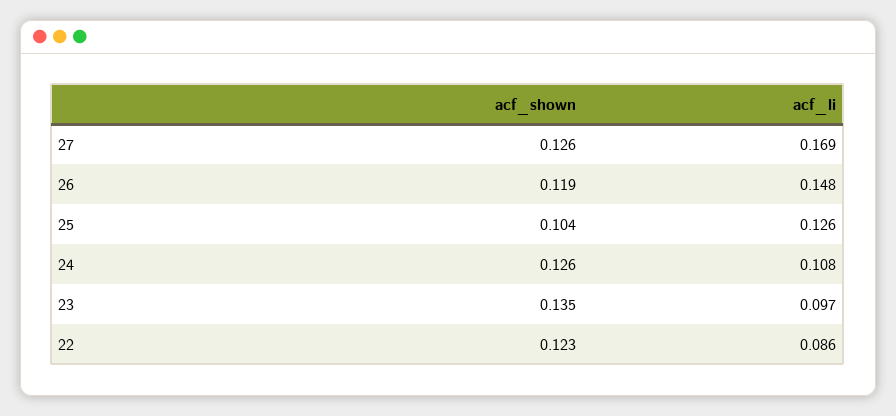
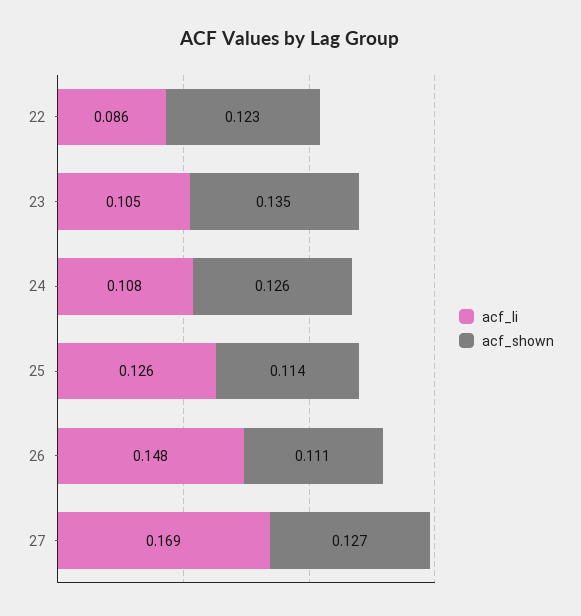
  {
    "acf_shown": {
-     "27": 0.126,
+     "27": 0.127,
-     "26": 0.119,
+     "26": 0.111,
-     "25": 0.104,
+     "25": 0.114,
      "24": 0.126,
      "23": 0.135,
      "22": 0.123
    },
    "acf_li": {
      "27": 0.169,
      "26": 0.148,
      "25": 0.126,
      "24": 0.108,
-     "23": 0.097,
+     "23": 0.105,
      "22": 0.086
    }
  }

